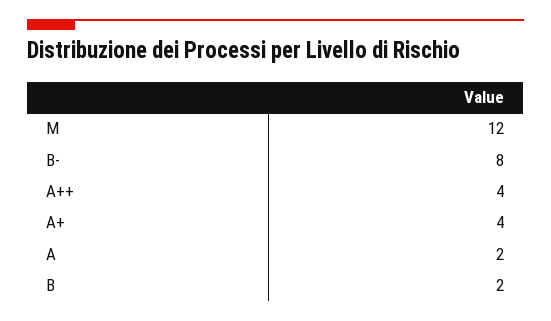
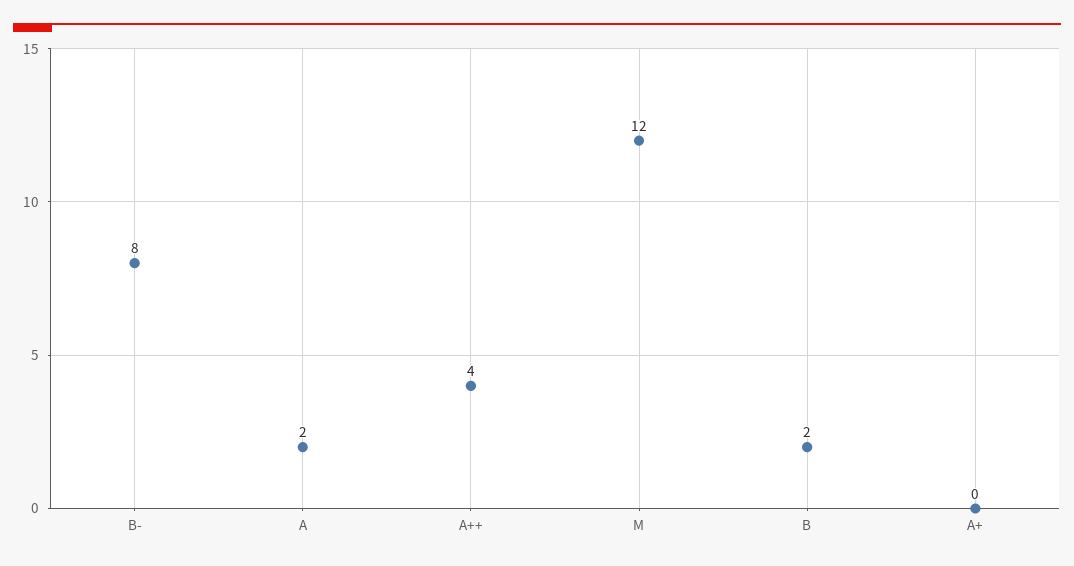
  {
    "M": 12,
    "B-": 8,
    "A++": 4,
-   "A+": 4,
+   "A+": 0,
    "A": 2,
    "B": 2
  }

